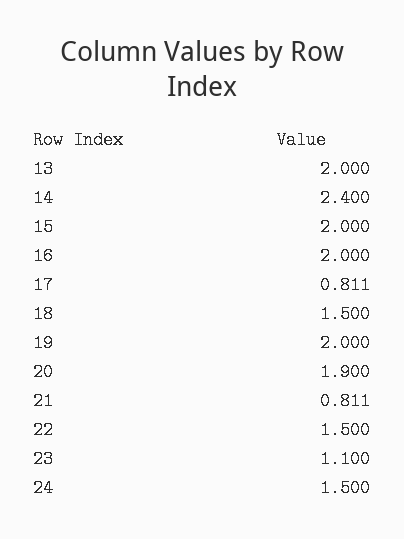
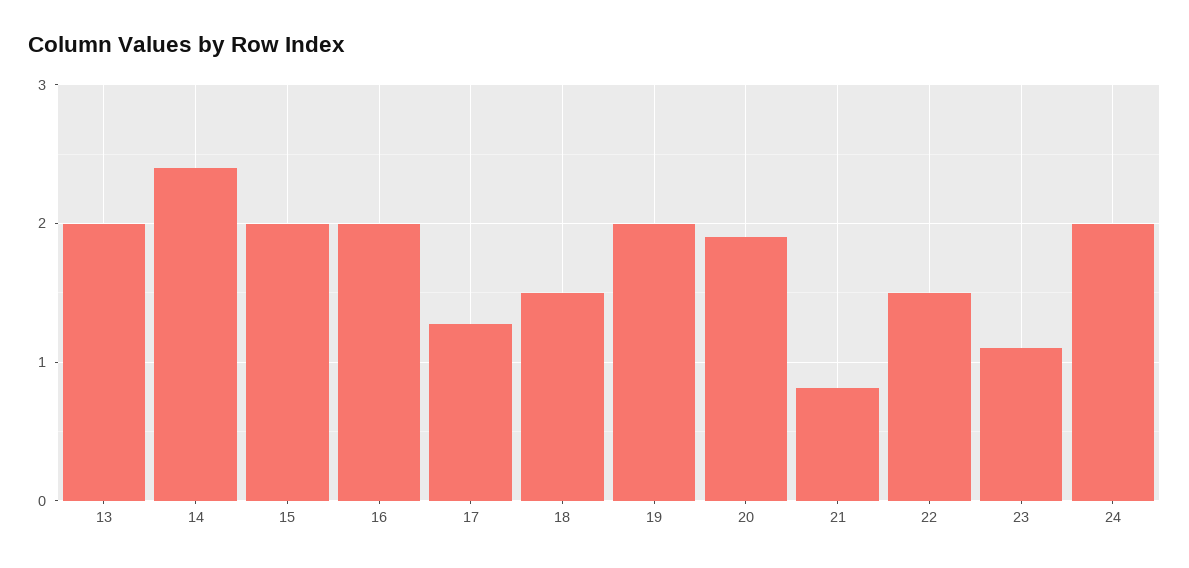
  {
    "13": 2,
    "14": 2.4,
    "15": 2,
    "16": 2,
-   "17": 0.811,
+   "17": 1.3,
    "18": 1.5,
    "19": 2,
    "20": 1.9,
    "21": 0.811,
    "22": 1.5,
    "23": 1.1,
-   "24": 1.5
+   "24": 2
  }

